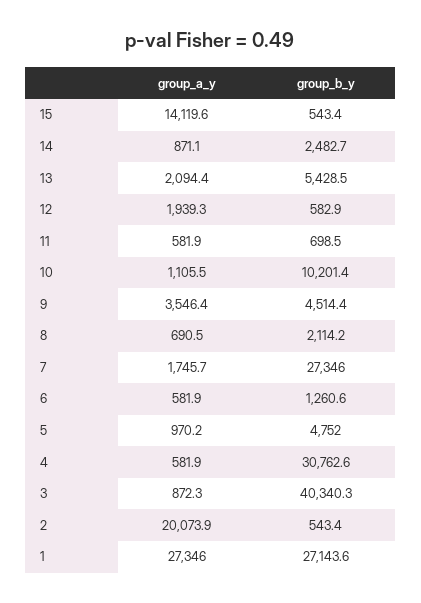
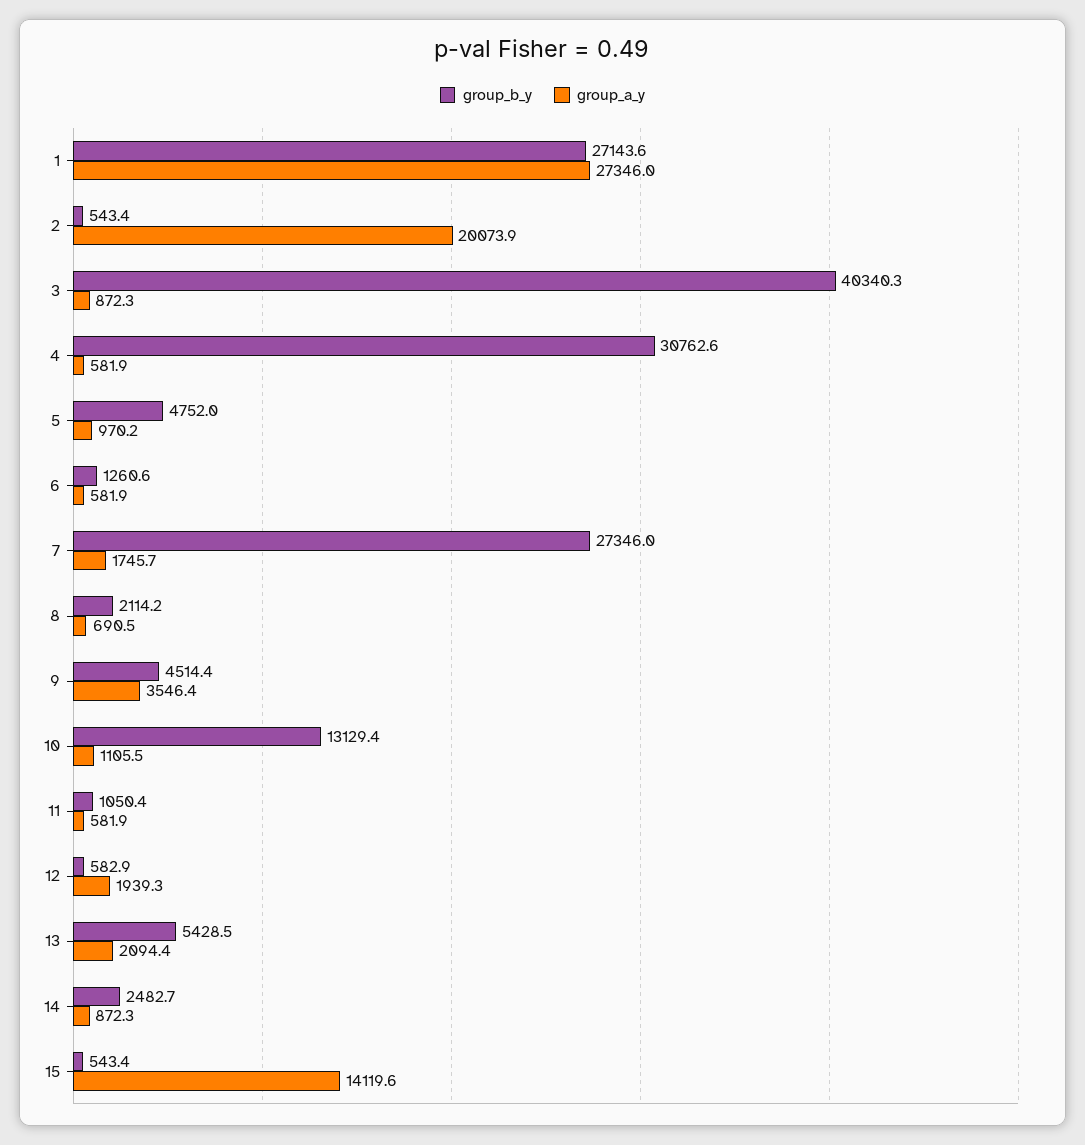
  {
    "group_a_y": {
      "15": 14119.6,
-     "14": 871.1,
+     "14": 872.3,
      "13": 2094.4,
      "12": 1939.3,
      "11": 581.9,
      "10": 1105.5,
      "9": 3546.4,
      "8": 690.5,
      "7": 1745.7,
      "6": 581.9,
      "5": 970.2,
      "4": 581.9,
      "3": 872.3,
      "2": 20073.9,
      "1": 27346
    },
    "group_b_y": {
      "15": 543.4,
      "14": 2482.7,
      "13": 5428.5,
      "12": 582.9,
-     "11": 698.5,
+     "11": 1050.4,
-     "10": 10201.4,
+     "10": 13129.4,
      "9": 4514.4,
      "8": 2114.2,
      "7": 27346,
      "6": 1260.6,
      "5": 4752,
      "4": 30762.6,
      "3": 40340.3,
      "2": 543.4,
      "1": 27143.6
    }
  }

